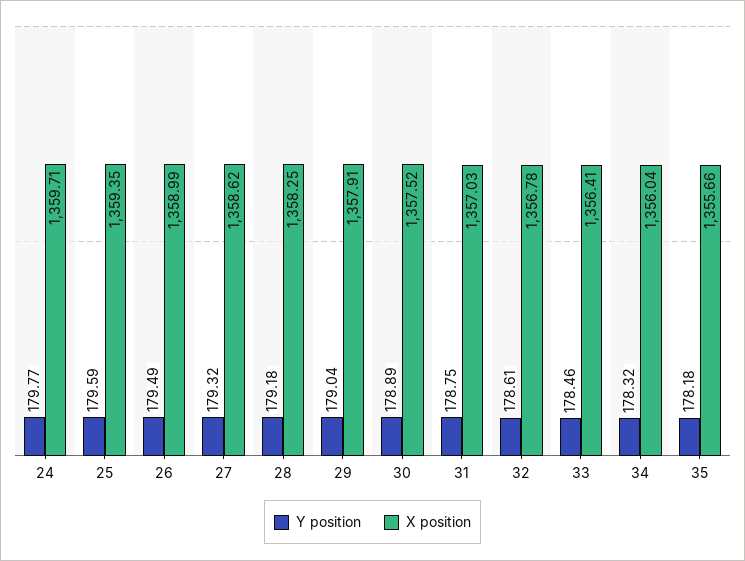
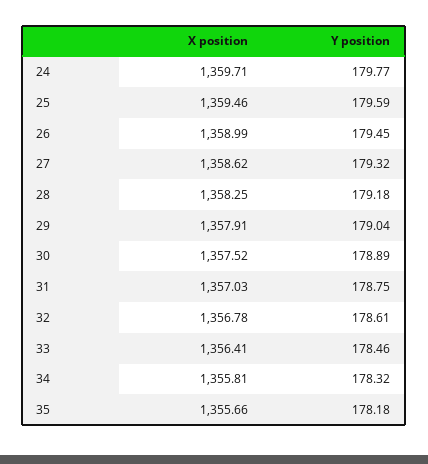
  {
    "Y position": {
      "24": 179.77,
      "25": 179.59,
-     "26": 179.49,
+     "26": 179.45,
      "27": 179.32,
      "28": 179.18,
      "29": 179.04,
      "30": 178.89,
      "31": 178.75,
      "32": 178.61,
      "33": 178.46,
      "34": 178.32,
      "35": 178.18
    },
    "X position": {
      "24": 1359.71,
-     "25": 1359.35,
+     "25": 1359.46,
      "26": 1358.99,
      "27": 1358.62,
      "28": 1358.25,
      "29": 1357.91,
      "30": 1357.52,
      "31": 1357.03,
      "32": 1356.78,
      "33": 1356.41,
-     "34": 1356.04,
+     "34": 1355.81,
      "35": 1355.66
    }
  }

